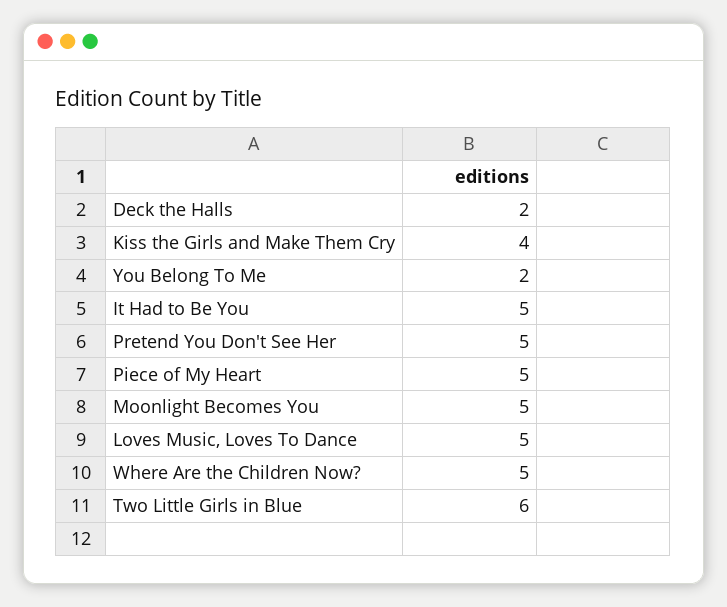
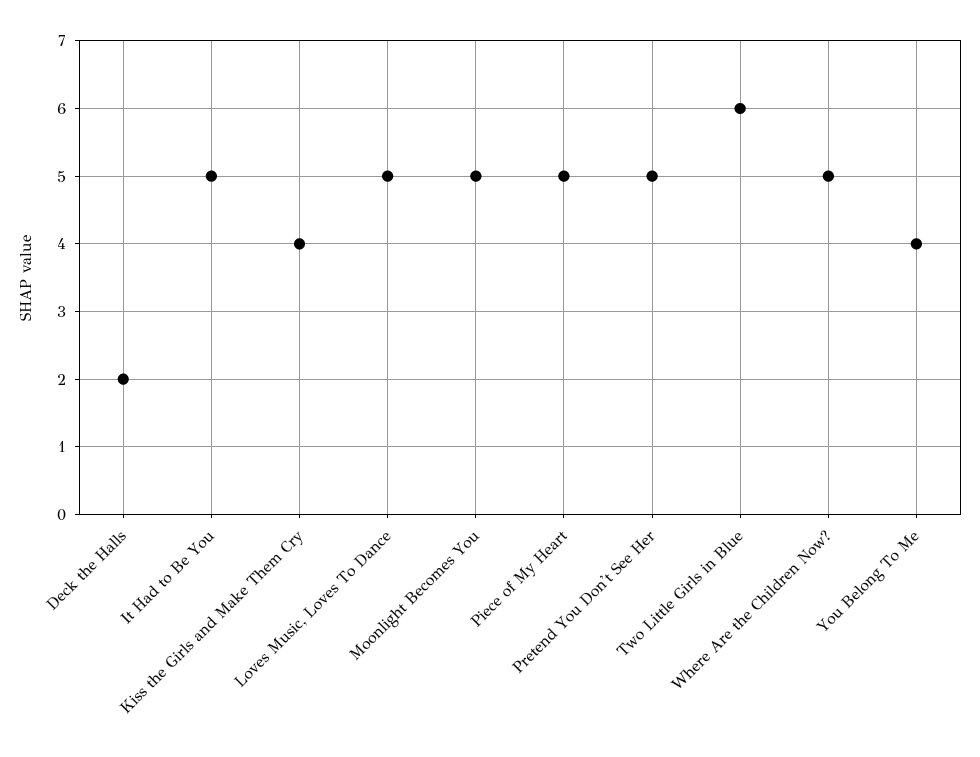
  {
    "Deck the Halls": 2,
    "Kiss the Girls and Make Them Cry": 4,
-   "You Belong To Me": 2,
+   "You Belong To Me": 4,
    "It Had to Be You": 5,
    "Pretend You Don't See Her": 5,
    "Piece of My Heart": 5,
    "Moonlight Becomes You": 5,
    "Loves Music, Loves To Dance": 5,
    "Where Are the Children Now?": 5,
    "Two Little Girls in Blue": 6
  }

